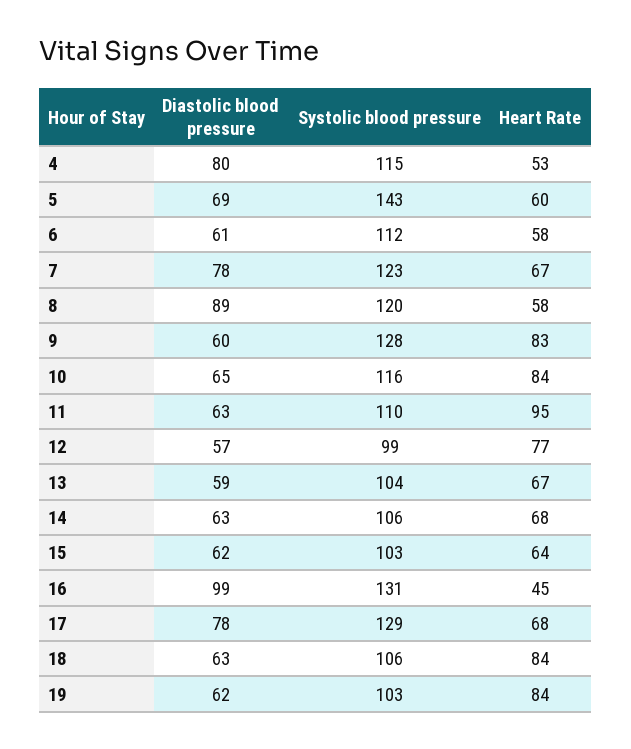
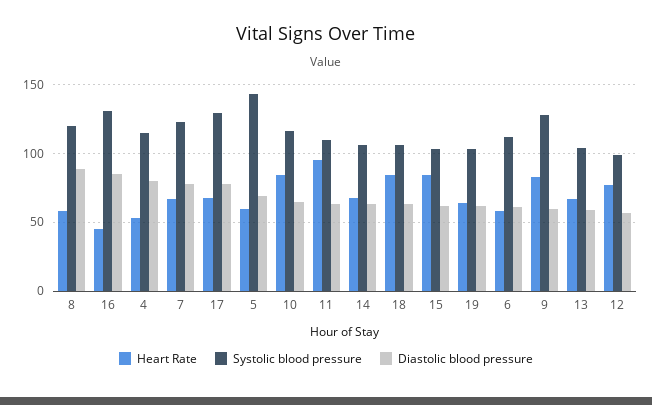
  {
    "Diastolic blood pressure": {
      "4": 80,
      "5": 69,
      "6": 61,
      "7": 78,
      "8": 89,
      "9": 60,
      "10": 65,
      "11": 63,
      "12": 57,
      "13": 59,
      "14": 63,
      "15": 62,
-     "16": 99,
+     "16": 85,
      "17": 78,
      "18": 63,
      "19": 62
    },
    "Systolic blood pressure": {
      "4": 115,
      "5": 143,
      "6": 112,
      "7": 123,
      "8": 120,
      "9": 128,
      "10": 116,
      "11": 110,
      "12": 99,
      "13": 104,
      "14": 106,
      "15": 103,
      "16": 131,
      "17": 129,
      "18": 106,
      "19": 103
    },
    "Heart Rate": {
      "4": 53,
      "5": 60,
      "6": 58,
      "7": 67,
      "8": 58,
      "9": 83,
      "10": 84,
      "11": 95,
      "12": 77,
      "13": 67,
      "14": 68,
-     "15": 64,
+     "15": 85,
      "16": 45,
      "17": 68,
      "18": 84,
-     "19": 84
+     "19": 65
    }
  }

